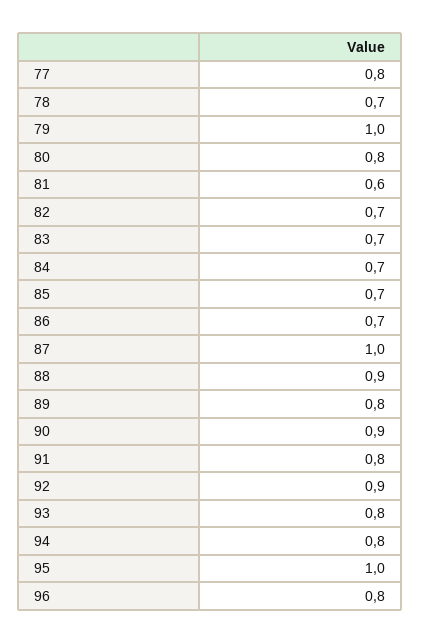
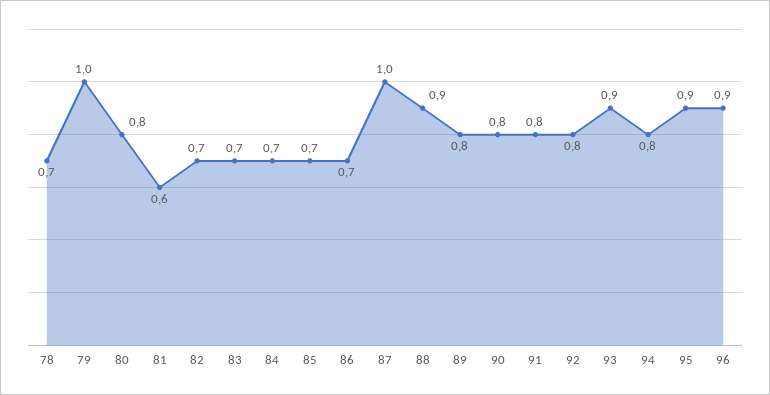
  {
-   "77": 0.8,
    "78": 0.7,
    "79": 1,
    "80": 0.8,
    "81": 0.6,
    "82": 0.7,
    "83": 0.7,
    "84": 0.7,
    "85": 0.7,
    "86": 0.7,
    "87": 1,
    "88": 0.9,
    "89": 0.8,
-   "90": 0.9,
+   "90": 0.8,
    "91": 0.8,
-   "92": 0.9,
+   "92": 0.8,
-   "93": 0.8,
+   "93": 0.9,
    "94": 0.8,
-   "95": 1,
+   "95": 0.9,
-   "96": 0.8
+   "96": 0.9
  }

